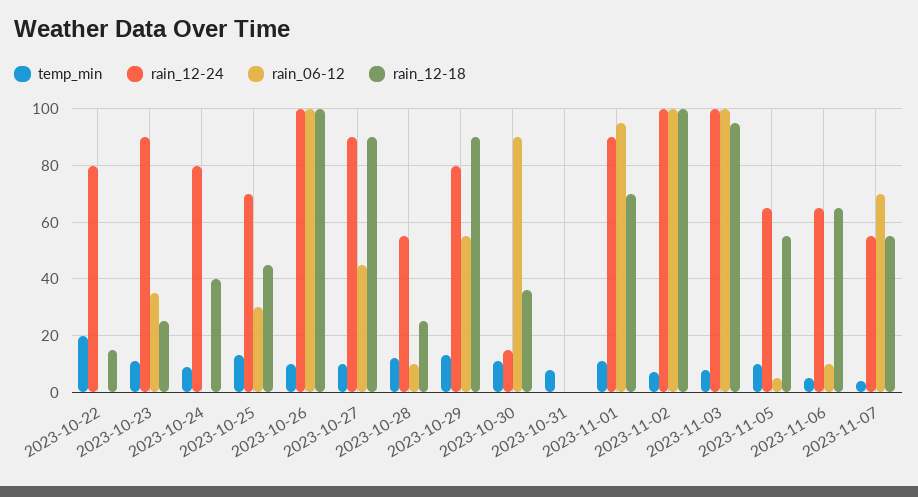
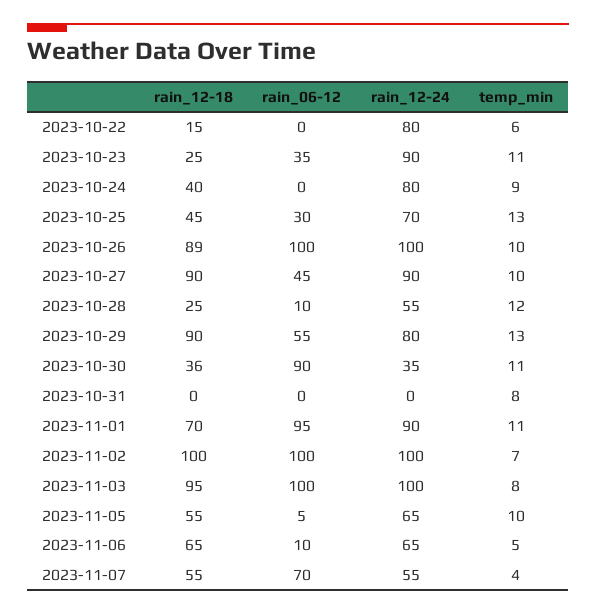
  {
    "temp_min": {
-     "2023-10-22": 20,
+     "2023-10-22": 6,
      "2023-10-23": 11,
      "2023-10-24": 9,
      "2023-10-25": 13,
      "2023-10-26": 10,
      "2023-10-27": 10,
      "2023-10-28": 12,
      "2023-10-29": 13,
      "2023-10-30": 11,
      "2023-10-31": 8,
      "2023-11-01": 11,
      "2023-11-02": 7,
      "2023-11-03": 8,
      "2023-11-05": 10,
      "2023-11-06": 5,
      "2023-11-07": 4
    },
    "rain_12-24": {
      "2023-10-22": 80,
      "2023-10-23": 90,
      "2023-10-24": 80,
      "2023-10-25": 70,
      "2023-10-26": 100,
      "2023-10-27": 90,
      "2023-10-28": 55,
      "2023-10-29": 80,
-     "2023-10-30": 15,
+     "2023-10-30": 35,
      "2023-10-31": 0,
      "2023-11-01": 90,
      "2023-11-02": 100,
      "2023-11-03": 100,
      "2023-11-05": 65,
      "2023-11-06": 65,
      "2023-11-07": 55
    },
    "rain_06-12": {
      "2023-10-22": 0,
      "2023-10-23": 35,
      "2023-10-24": 0,
      "2023-10-25": 30,
      "2023-10-26": 100,
      "2023-10-27": 45,
      "2023-10-28": 10,
      "2023-10-29": 55,
      "2023-10-30": 90,
      "2023-10-31": 0,
      "2023-11-01": 95,
      "2023-11-02": 100,
      "2023-11-03": 100,
      "2023-11-05": 5,
      "2023-11-06": 10,
      "2023-11-07": 70
    },
    "rain_12-18": {
      "2023-10-22": 15,
      "2023-10-23": 25,
      "2023-10-24": 40,
      "2023-10-25": 45,
-     "2023-10-26": 100,
+     "2023-10-26": 89,
      "2023-10-27": 90,
      "2023-10-28": 25,
      "2023-10-29": 90,
      "2023-10-30": 36,
      "2023-10-31": 0,
      "2023-11-01": 70,
      "2023-11-02": 100,
      "2023-11-03": 95,
      "2023-11-05": 55,
      "2023-11-06": 65,
      "2023-11-07": 55
    }
  }

